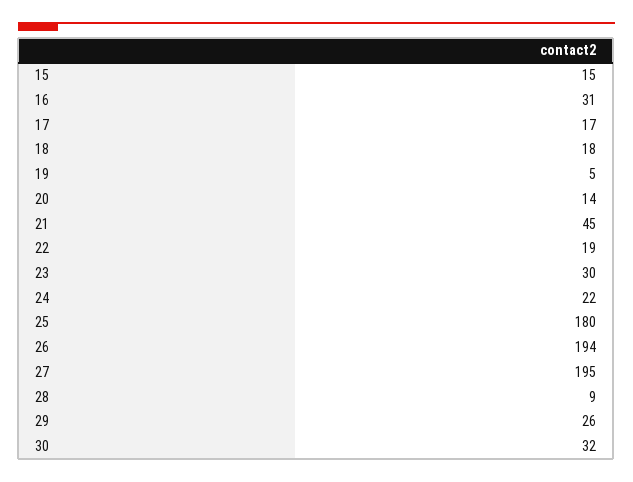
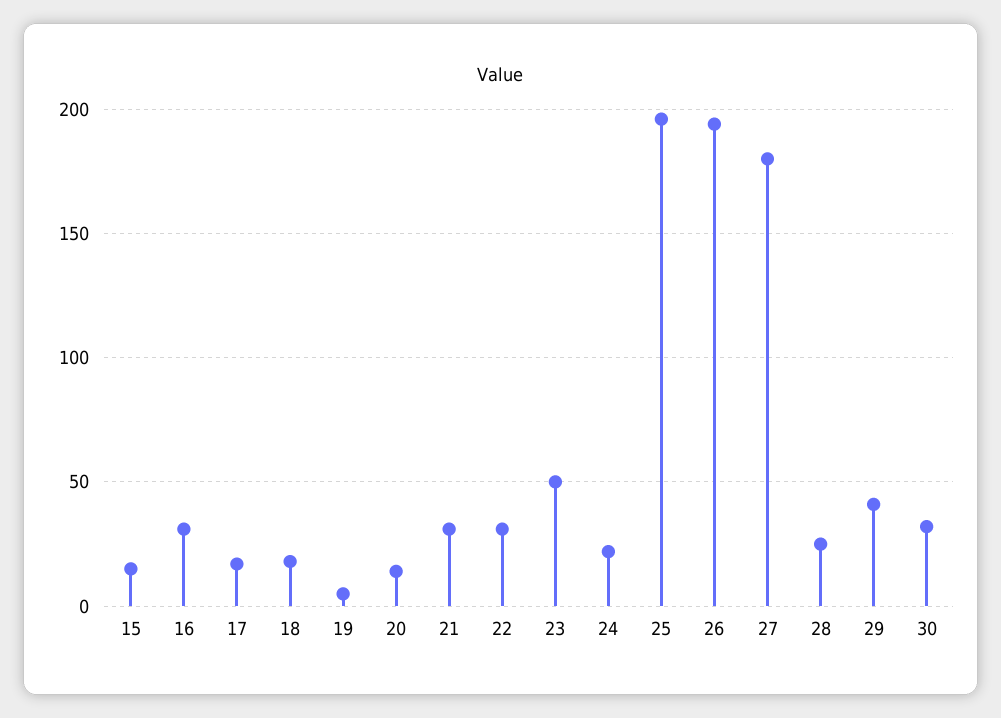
  {
    "15": 15,
    "16": 31,
    "17": 17,
    "18": 18,
    "19": 5,
    "20": 14,
-   "21": 45,
+   "21": 30,
-   "22": 19,
+   "22": 30,
-   "23": 30,
+   "23": 50,
    "24": 22,
-   "25": 180,
+   "25": 195,
    "26": 194,
-   "27": 195,
+   "27": 180,
-   "28": 9,
+   "28": 25,
-   "29": 26,
+   "29": 40,
    "30": 32
  }

